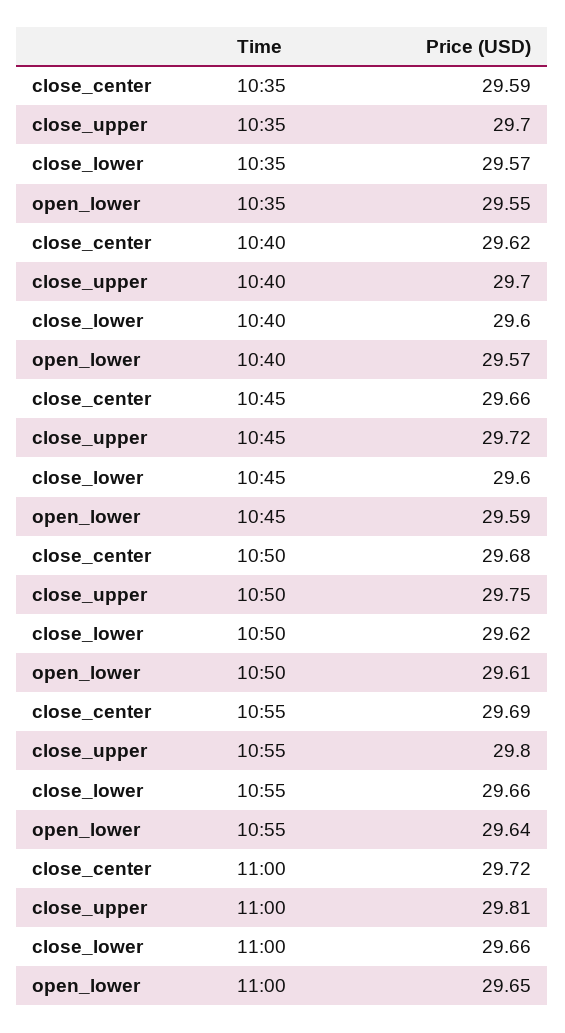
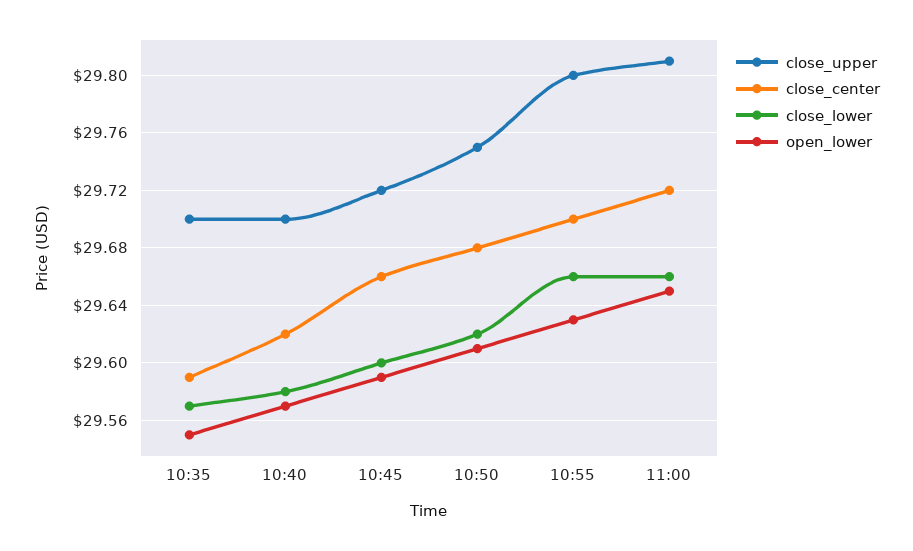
  {
    "close_center": {
      "10:35": 29.59,
      "10:40": 29.62,
      "10:45": 29.66,
      "10:50": 29.68,
-     "10:55": 29.69,
+     "10:55": 29.7,
      "11:00": 29.72
    },
    "close_upper": {
      "10:35": 29.7,
      "10:40": 29.7,
      "10:45": 29.72,
      "10:50": 29.75,
      "10:55": 29.8,
      "11:00": 29.81
    },
    "close_lower": {
      "10:35": 29.57,
-     "10:40": 29.6,
+     "10:40": 29.58,
      "10:45": 29.6,
      "10:50": 29.62,
      "10:55": 29.66,
      "11:00": 29.66
    },
    "open_lower": {
      "10:35": 29.55,
      "10:40": 29.57,
      "10:45": 29.59,
      "10:50": 29.61,
-     "10:55": 29.64,
+     "10:55": 29.63,
      "11:00": 29.65
    }
  }

